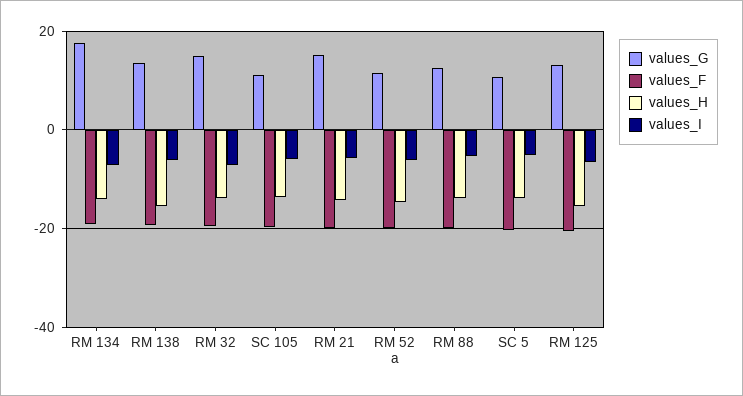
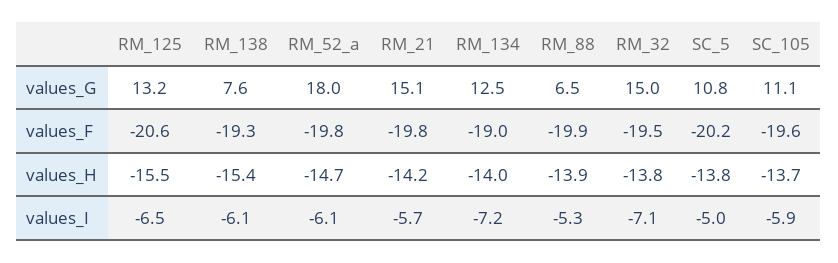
  {
    "values_G": {
-     "RM 134": 18,
+     "RM 134": 12.5,
-     "RM 138": 14,
+     "RM 138": 7.6,
      "RM 32": 15,
      "SC 105": 11.1,
      "RM 21": 15.1,
-     "RM 52 a": 12,
+     "RM 52 a": 18,
-     "RM 88": 12,
+     "RM 88": 6.5,
      "SC 5": 10.8,
      "RM 125": 13.2
    },
    "values_F": {
      "RM 134": -19,
      "RM 138": -19.3,
      "RM 32": -19.5,
      "SC 105": -19.6,
      "RM 21": -19.8,
      "RM 52 a": -19.8,
      "RM 88": -19.9,
      "SC 5": -20.2,
      "RM 125": -20.6
    },
    "values_H": {
      "RM 134": -14,
      "RM 138": -15.4,
      "RM 32": -13.8,
      "SC 105": -13.7,
      "RM 21": -14.2,
      "RM 52 a": -14.7,
      "RM 88": -13.9,
      "SC 5": -13.8,
      "RM 125": -15.5
    },
    "values_I": {
      "RM 134": -7.2,
      "RM 138": -6.1,
      "RM 32": -7.1,
      "SC 105": -5.9,
      "RM 21": -5.7,
      "RM 52 a": -6.1,
      "RM 88": -5.3,
      "SC 5": -5,
      "RM 125": -6.5
    }
  }

